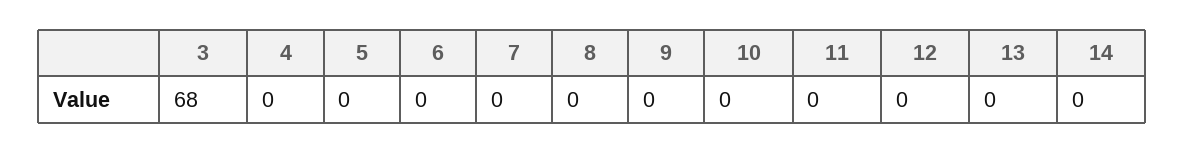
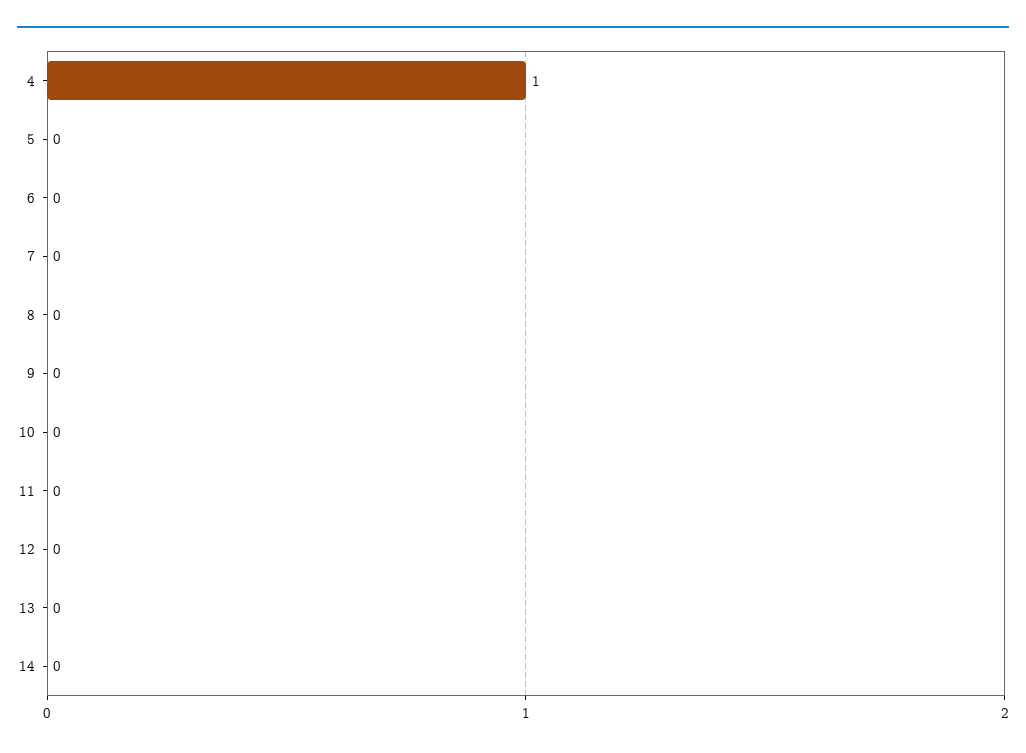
  {
-   "3": 68,
-   "4": 0,
+   "4": 1,
    "5": 0,
    "6": 0,
    "7": 0,
    "8": 0,
    "9": 0,
    "10": 0,
    "11": 0,
    "12": 0,
    "13": 0,
    "14": 0
  }

